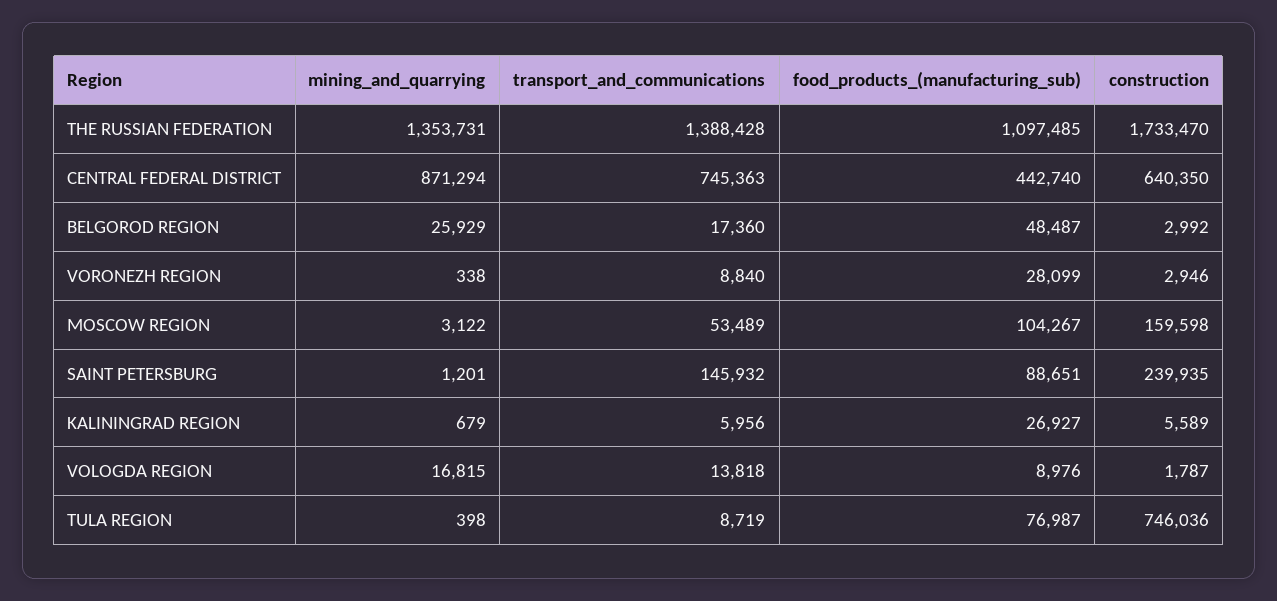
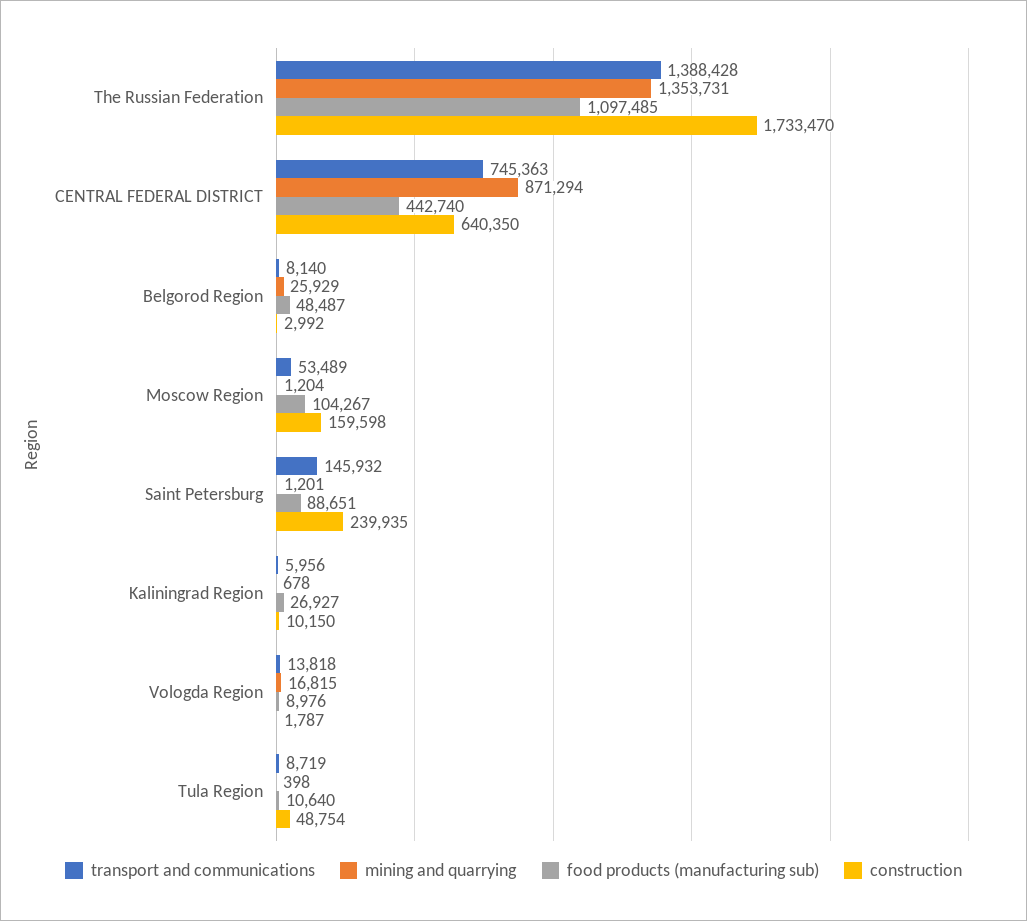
  {
    "mining_and_quarrying": {
      "THE RUSSIAN FEDERATION": 1353731,
      "CENTRAL FEDERAL DISTRICT": 871294,
      "BELGOROD REGION": 25929,
-     "VORONEZH REGION": 338,
-     "MOSCOW REGION": 3122,
+     "MOSCOW REGION": 1204,
      "SAINT PETERSBURG": 1201,
-     "KALININGRAD REGION": 679,
+     "KALININGRAD REGION": 678,
      "VOLOGDA REGION": 16815,
      "TULA REGION": 398
    },
    "transport_and_communications": {
      "THE RUSSIAN FEDERATION": 1388428,
      "CENTRAL FEDERAL DISTRICT": 745363,
-     "BELGOROD REGION": 17360,
+     "BELGOROD REGION": 8140,
-     "VORONEZH REGION": 8840,
      "MOSCOW REGION": 53489,
      "SAINT PETERSBURG": 145932,
      "KALININGRAD REGION": 5956,
      "VOLOGDA REGION": 13818,
      "TULA REGION": 8719
    },
    "food_products_(manufacturing_sub)": {
      "THE RUSSIAN FEDERATION": 1097485,
      "CENTRAL FEDERAL DISTRICT": 442740,
      "BELGOROD REGION": 48487,
-     "VORONEZH REGION": 28099,
      "MOSCOW REGION": 104267,
      "SAINT PETERSBURG": 88651,
      "KALININGRAD REGION": 26927,
      "VOLOGDA REGION": 8976,
-     "TULA REGION": 76987
+     "TULA REGION": 10640
    },
    "construction": {
      "THE RUSSIAN FEDERATION": 1733470,
      "CENTRAL FEDERAL DISTRICT": 640350,
      "BELGOROD REGION": 2992,
-     "VORONEZH REGION": 2946,
      "MOSCOW REGION": 159598,
      "SAINT PETERSBURG": 239935,
-     "KALININGRAD REGION": 5589,
+     "KALININGRAD REGION": 10150,
      "VOLOGDA REGION": 1787,
-     "TULA REGION": 746036
+     "TULA REGION": 48754
    }
  }

